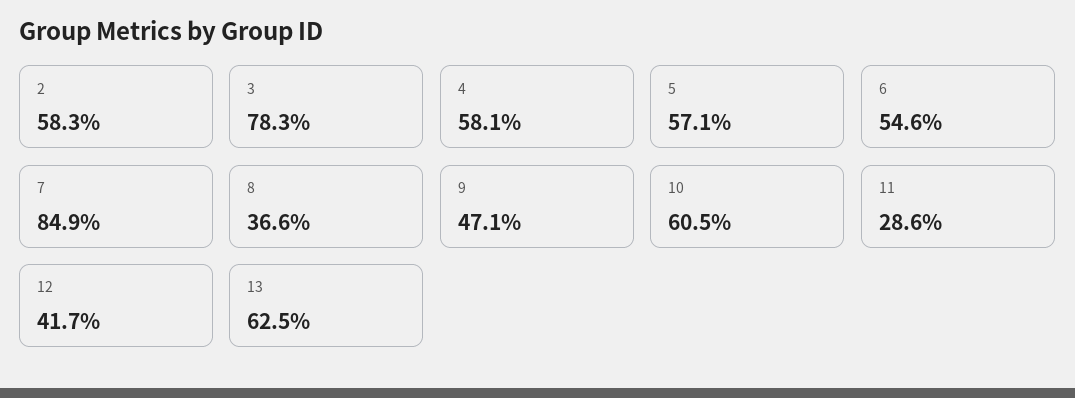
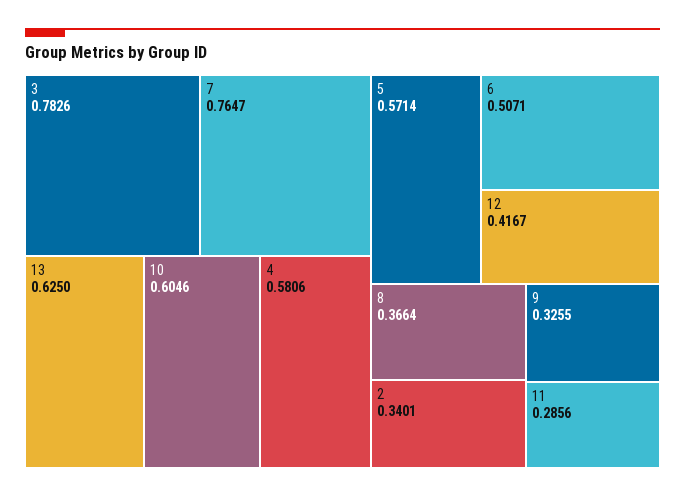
  {
-   "2": 0.583,
+   "2": 0.3401,
    "3": 0.7826,
    "4": 0.5806,
    "5": 0.5714,
-   "6": 0.546,
+   "6": 0.5071,
-   "7": 0.849,
+   "7": 0.7647,
    "8": 0.3664,
-   "9": 0.471,
+   "9": 0.3255,
    "10": 0.6046,
    "11": 0.2856,
    "12": 0.4167,
    "13": 0.625
  }

